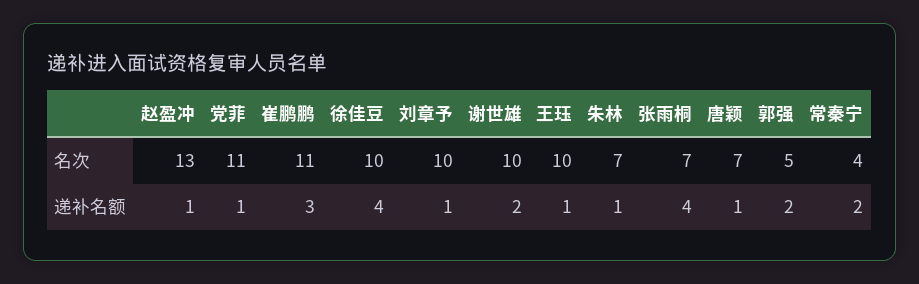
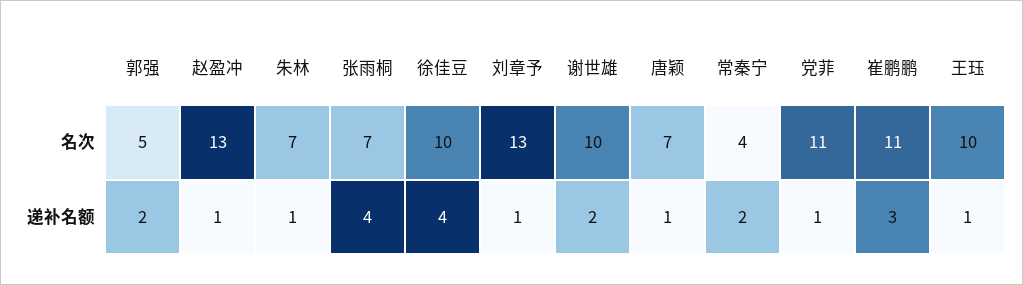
  {
    "赵盈冲": {
      "名次": 13,
      "递补名额": 1
    },
    "党菲": {
      "名次": 11,
      "递补名额": 1
    },
    "崔鹏鹏": {
      "名次": 11,
      "递补名额": 3
    },
    "徐佳豆": {
      "名次": 10,
      "递补名额": 4
    },
    "刘章予": {
-     "名次": 10,
+     "名次": 13,
      "递补名额": 1
    },
    "谢世雄": {
      "名次": 10,
      "递补名额": 2
    },
    "王珏": {
      "名次": 10,
      "递补名额": 1
    },
    "朱林": {
      "名次": 7,
      "递补名额": 1
    },
    "张雨桐": {
      "名次": 7,
      "递补名额": 4
    },
    "唐颖": {
      "名次": 7,
      "递补名额": 1
    },
    "郭强": {
      "名次": 5,
      "递补名额": 2
    },
    "常秦宁": {
      "名次": 4,
      "递补名额": 2
    }
  }

